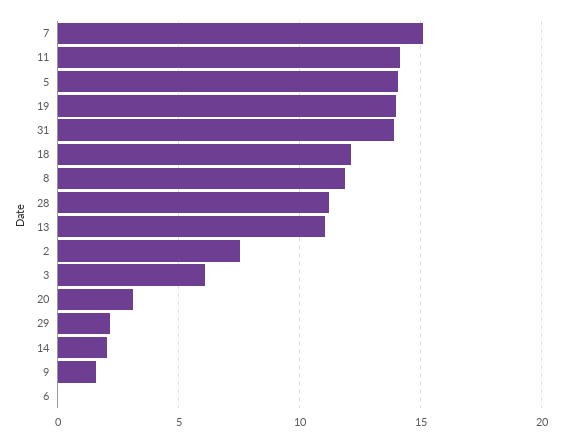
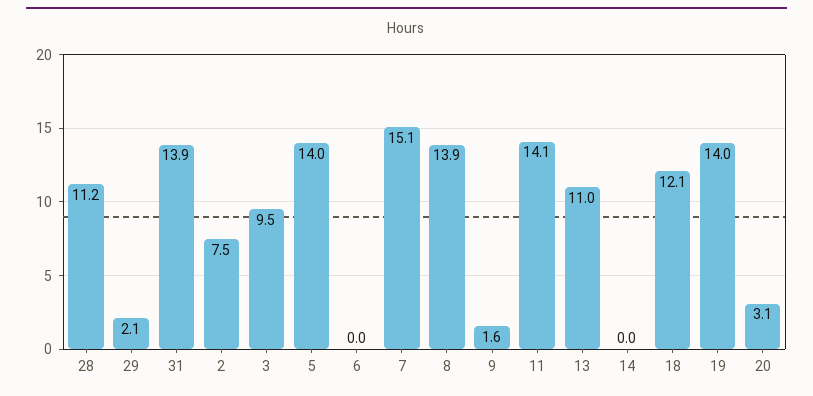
  {
    "7": 15.1,
    "11": 14.1,
    "5": 14,
    "19": 14,
    "31": 13.9,
    "18": 12.1,
-   "8": 12,
+   "8": 13.9,
    "28": 11.2,
    "13": 11,
    "2": 7.5,
-   "3": 6,
+   "3": 9.5,
    "20": 3.1,
    "29": 2.1,
-   "14": 2,
+   "14": 0,
    "9": 1.6,
    "6": 0
  }

